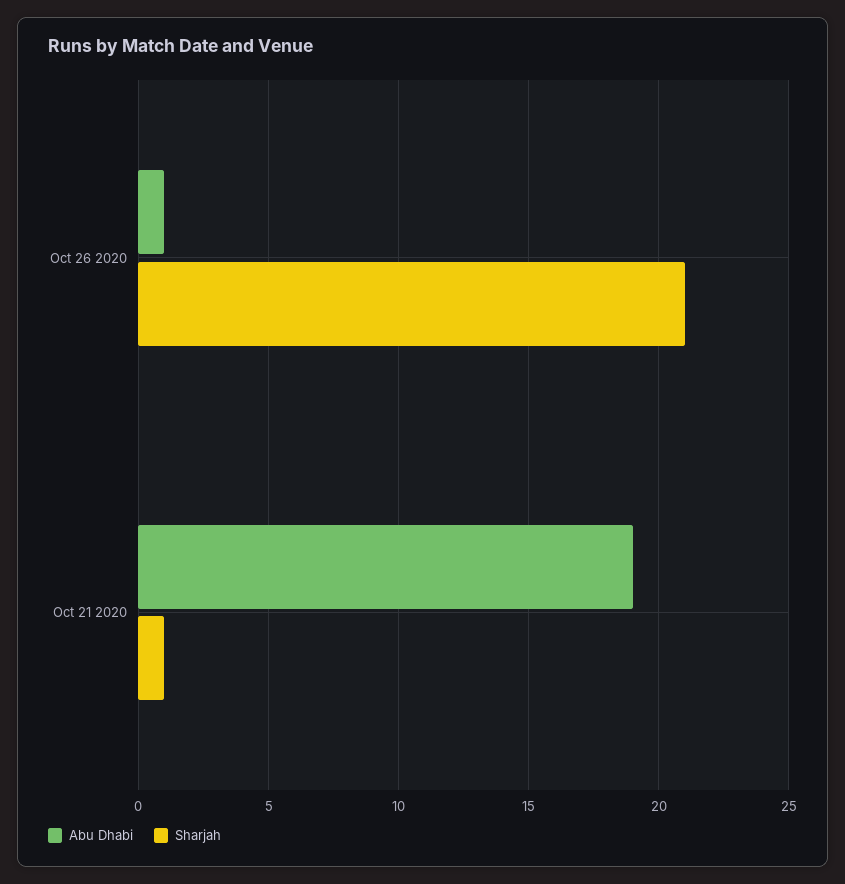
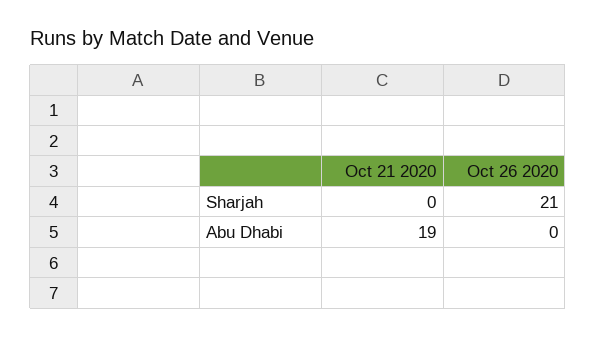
  {
    "Abu Dhabi": {
-     "Oct 26 2020": 1,
+     "Oct 26 2020": 0,
      "Oct 21 2020": 19
    },
    "Sharjah": {
      "Oct 26 2020": 21,
-     "Oct 21 2020": 1
+     "Oct 21 2020": 0
    }
  }

